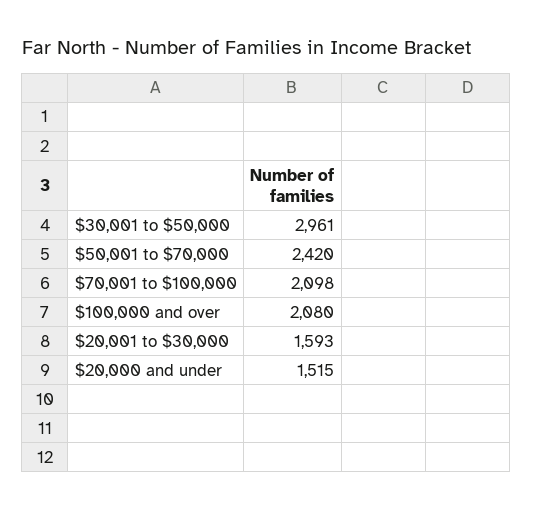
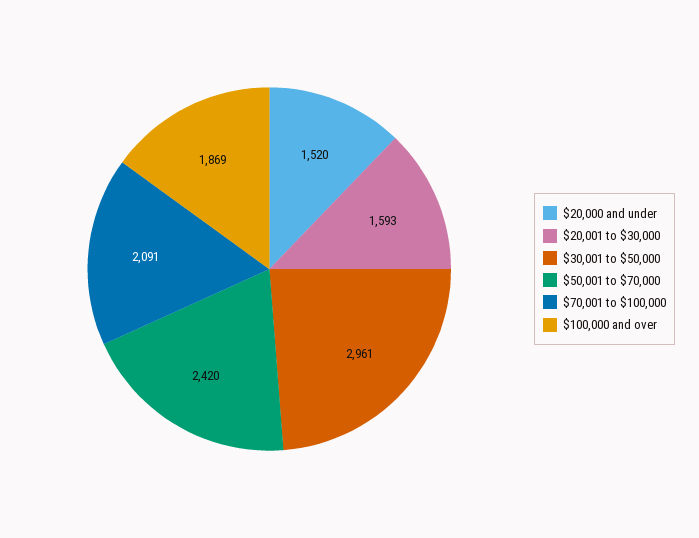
  {
    "$30,001 to $50,000": 2961,
    "$50,001 to $70,000": 2420,
-   "$70,001 to $100,000": 2098,
+   "$70,001 to $100,000": 2091,
-   "$100,000 and over": 2080,
+   "$100,000 and over": 1869,
    "$20,001 to $30,000": 1593,
-   "$20,000 and under": 1515
+   "$20,000 and under": 1520
  }

